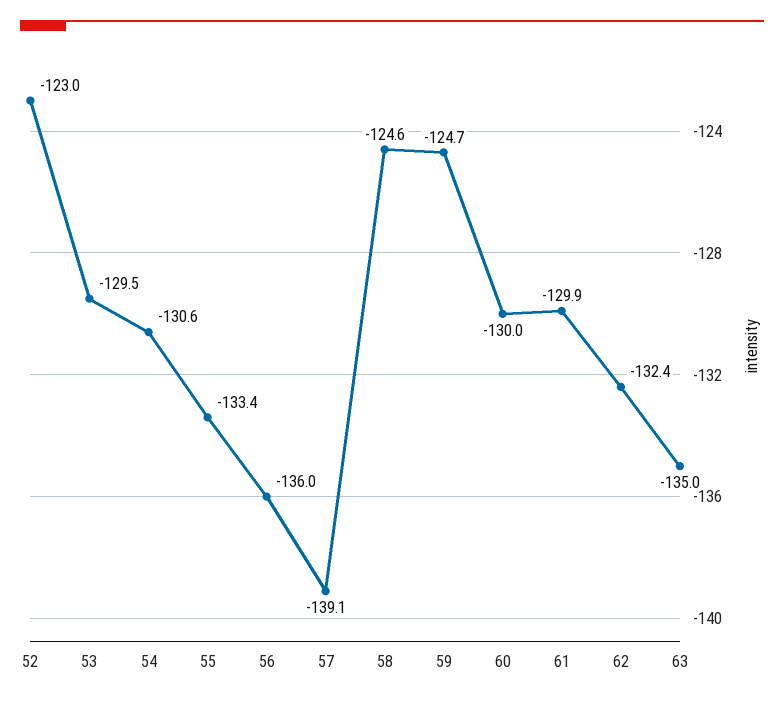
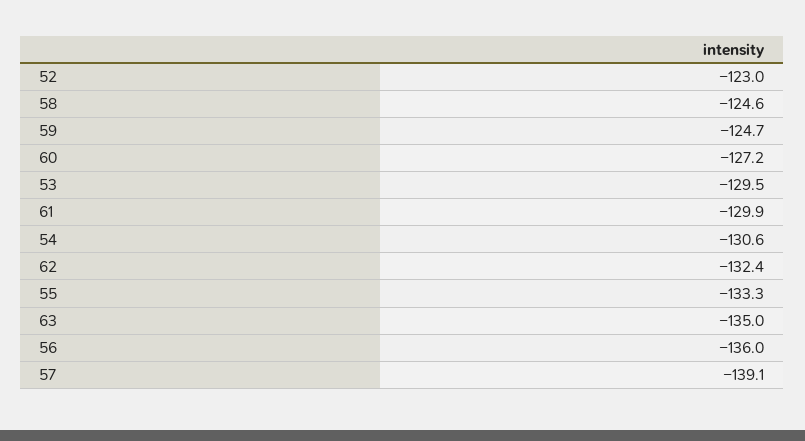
  {
    "52": -123,
    "53": -129.5,
    "54": -130.6,
-   "55": -133.4,
+   "55": -133.3,
    "56": -136,
    "57": -139.1,
    "58": -124.6,
    "59": -124.7,
-   "60": -130,
+   "60": -127.2,
    "61": -129.9,
    "62": -132.4,
    "63": -135
  }

